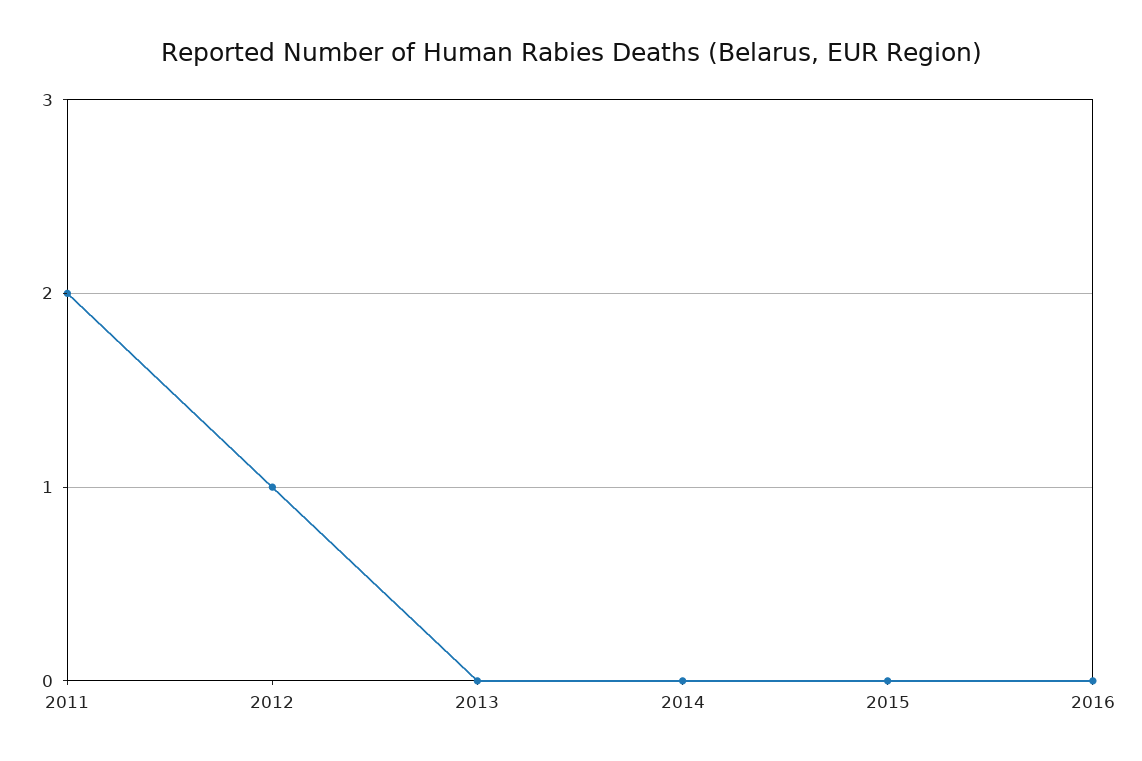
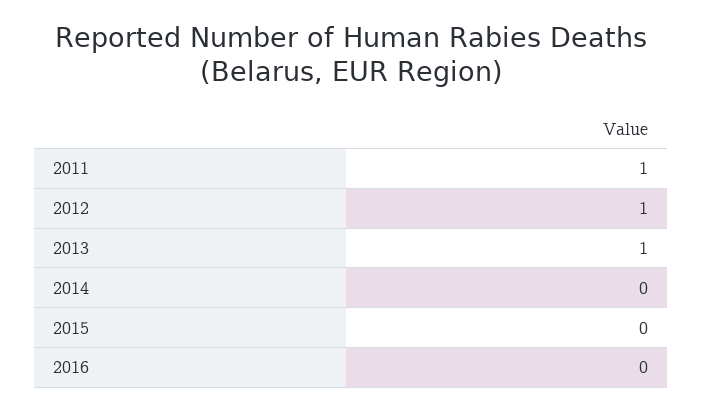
  {
-   "2011": 2,
+   "2011": 1,
    "2012": 1,
-   "2013": 0,
+   "2013": 1,
    "2014": 0,
    "2015": 0,
    "2016": 0
  }

